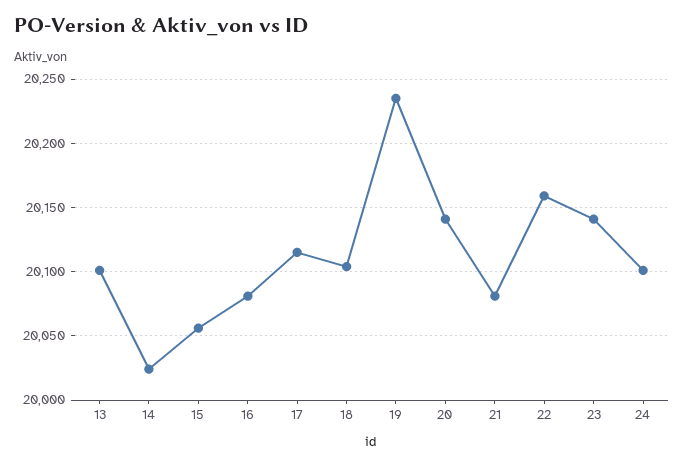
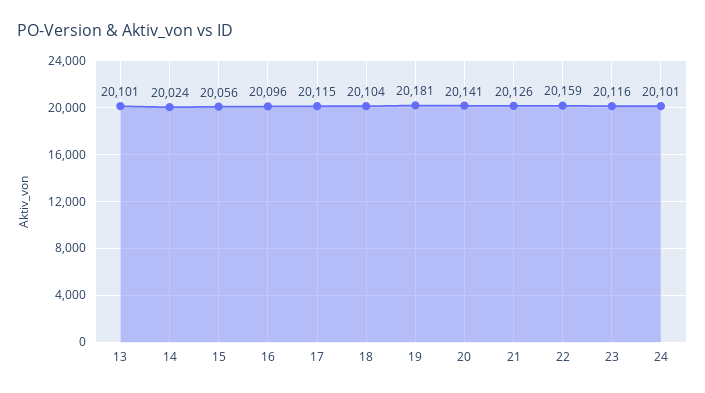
  {
    "13": 20101,
    "14": 20024,
    "15": 20056,
-   "16": 20080,
+   "16": 20096,
    "17": 20115,
    "18": 20104,
-   "19": 20235,
+   "19": 20181,
    "20": 20141,
-   "21": 20080,
+   "21": 20126,
    "22": 20159,
-   "23": 20140,
+   "23": 20116,
    "24": 20101
  }

